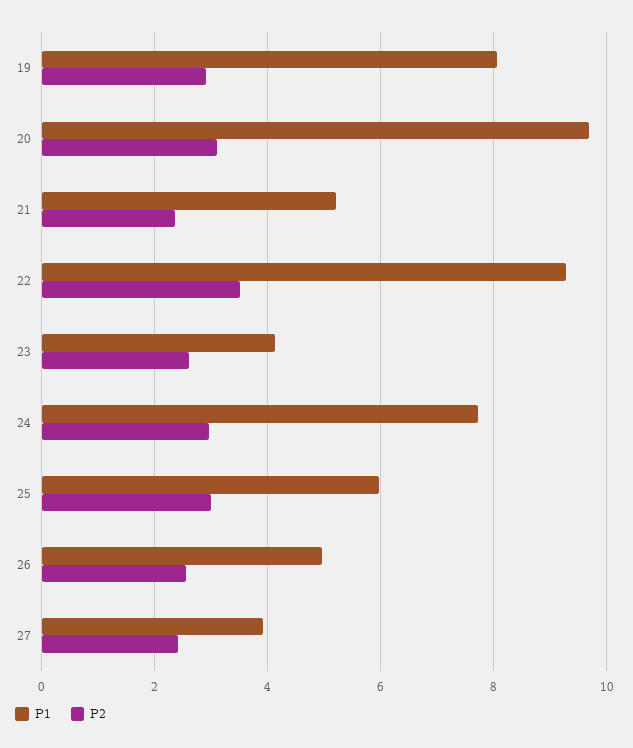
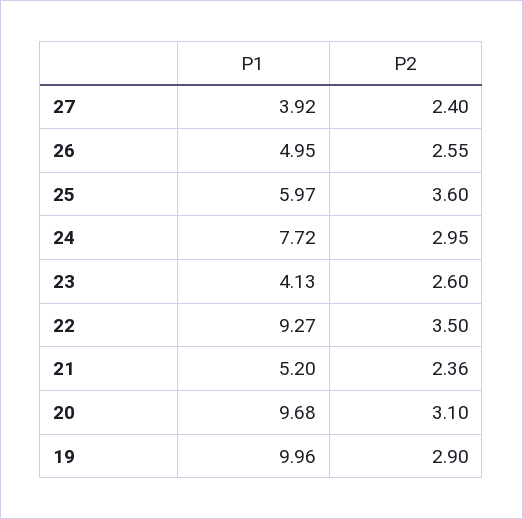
  {
    "P1": {
-     "19": 8,
+     "19": 9.96,
      "20": 9.68,
      "21": 5.2,
      "22": 9.27,
      "23": 4.13,
      "24": 7.72,
      "25": 5.97,
      "26": 4.95,
      "27": 3.92
    },
    "P2": {
      "19": 2.9,
      "20": 3.1,
      "21": 2.36,
      "22": 3.5,
      "23": 2.6,
      "24": 2.95,
-     "25": 3,
+     "25": 3.6,
      "26": 2.55,
      "27": 2.4
    }
  }

